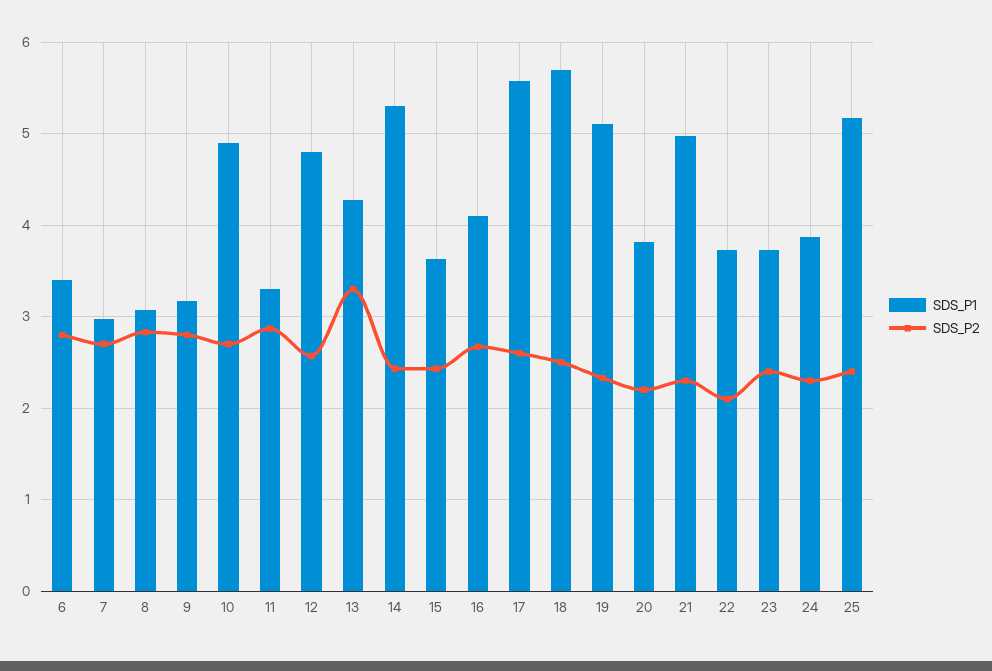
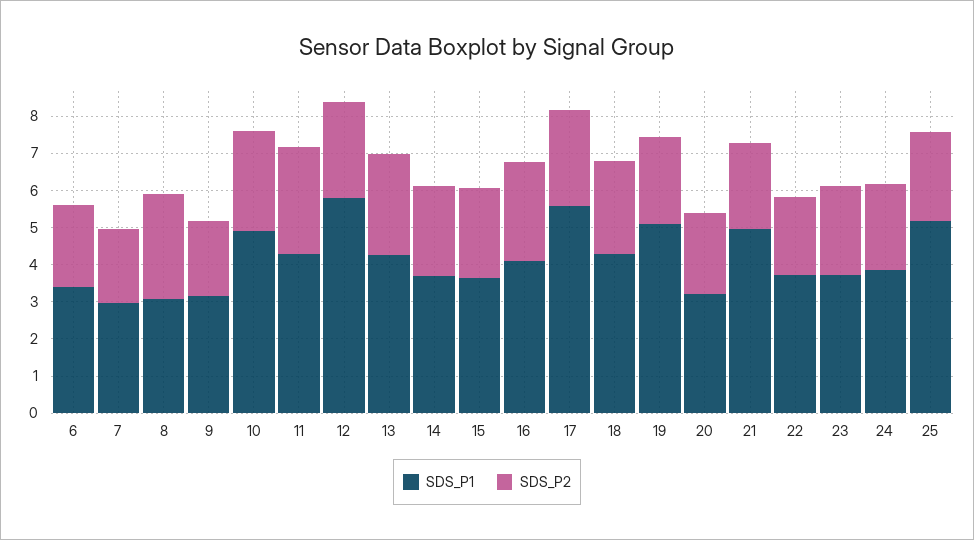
  {
    "SDS_P1": {
      "6": 3.4,
      "7": 3,
      "8": 3.1,
      "9": 3.2,
      "10": 4.9,
-     "11": 3.3,
+     "11": 4.25,
-     "12": 4.8,
+     "12": 5.75,
      "13": 4.3,
-     "14": 5.3,
+     "14": 3.75,
      "15": 3.6,
      "16": 4.1,
      "17": 5.6,
-     "18": 5.7,
+     "18": 4.25,
      "19": 5.1,
-     "20": 3.8,
+     "20": 3.25,
      "21": 5,
      "22": 3.7,
      "23": 3.7,
      "24": 3.9,
      "25": 5.2
    },
    "SDS_P2": {
-     "6": 2.8,
+     "6": 2.25,
-     "7": 2.7,
+     "7": 2,
      "8": 2.8,
-     "9": 2.8,
+     "9": 2,
      "10": 2.7,
      "11": 2.9,
      "12": 2.6,
-     "13": 3.3,
+     "13": 2.75,
      "14": 2.4,
      "15": 2.4,
      "16": 2.7,
      "17": 2.6,
      "18": 2.5,
      "19": 2.3,
      "20": 2.2,
      "21": 2.3,
      "22": 2.1,
      "23": 2.4,
      "24": 2.3,
      "25": 2.4
    }
  }

